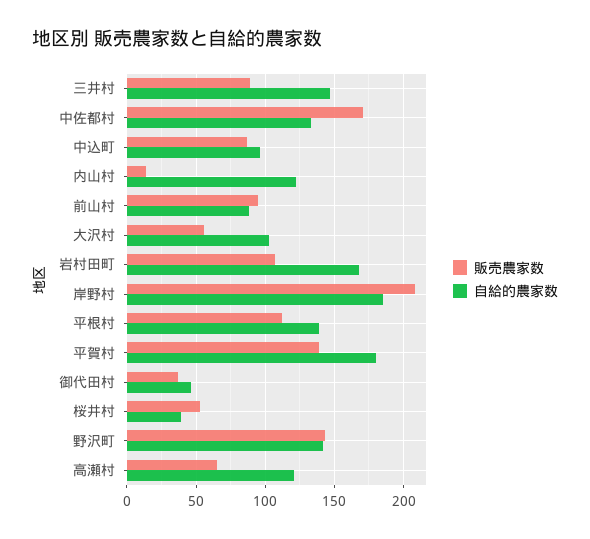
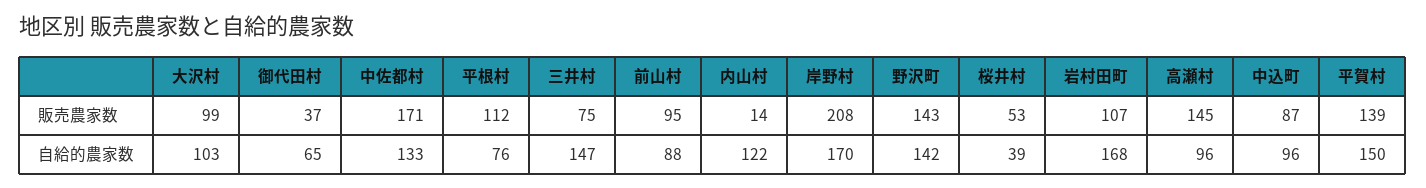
  {
    "販売農家数": {
-     "三井村": 90,
+     "三井村": 75,
      "中佐都村": 171,
      "中込町": 87,
      "内山村": 14,
      "前山村": 95,
-     "大沢村": 55,
+     "大沢村": 99,
      "岩村田町": 107,
      "岸野村": 208,
      "平根村": 112,
      "平賀村": 139,
      "御代田村": 37,
      "桜井村": 53,
      "野沢町": 143,
-     "高瀬村": 65
+     "高瀬村": 145
    },
    "自給的農家数": {
      "三井村": 147,
      "中佐都村": 133,
      "中込町": 96,
      "内山村": 122,
      "前山村": 88,
      "大沢村": 103,
      "岩村田町": 168,
-     "岸野村": 185,
+     "岸野村": 170,
-     "平根村": 140,
+     "平根村": 76,
-     "平賀村": 180,
+     "平賀村": 150,
-     "御代田村": 45,
+     "御代田村": 65,
      "桜井村": 39,
      "野沢町": 142,
-     "高瀬村": 120
+     "高瀬村": 96
    }
  }

